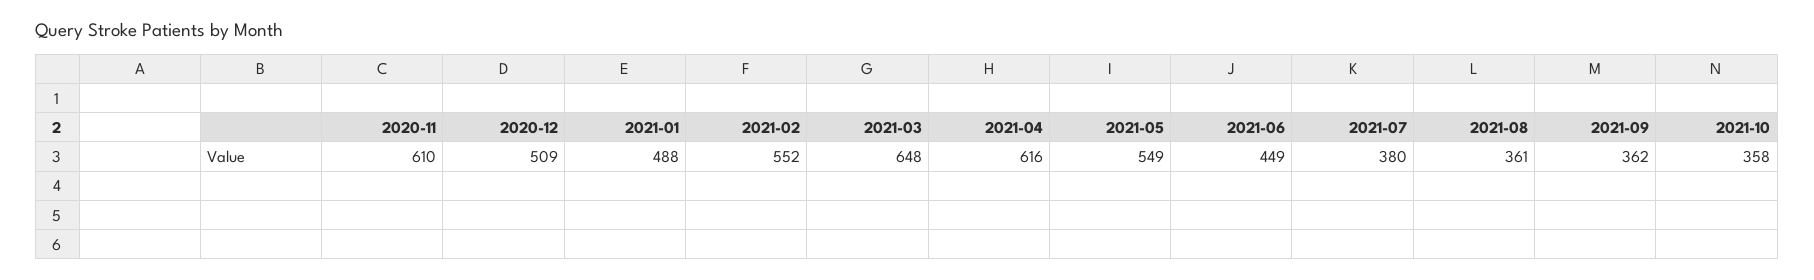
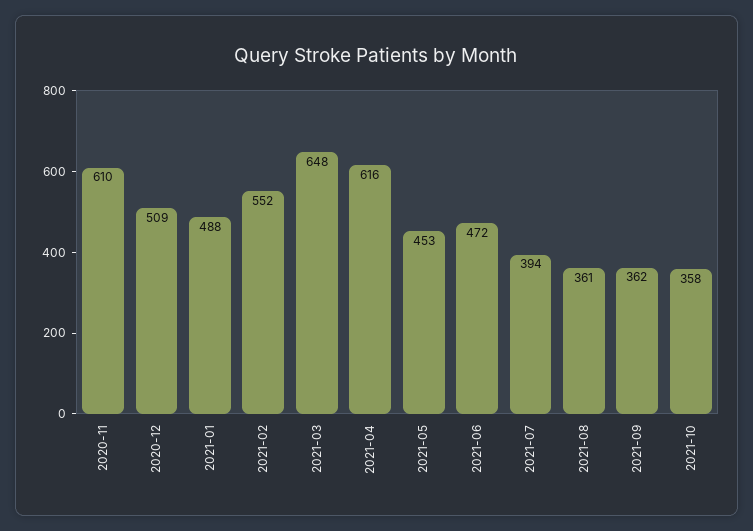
  {
    "2020-11": 610,
    "2020-12": 509,
    "2021-01": 488,
    "2021-02": 552,
    "2021-03": 648,
    "2021-04": 616,
-   "2021-05": 549,
+   "2021-05": 453,
-   "2021-06": 449,
+   "2021-06": 472,
-   "2021-07": 380,
+   "2021-07": 394,
    "2021-08": 361,
    "2021-09": 362,
    "2021-10": 358
  }

